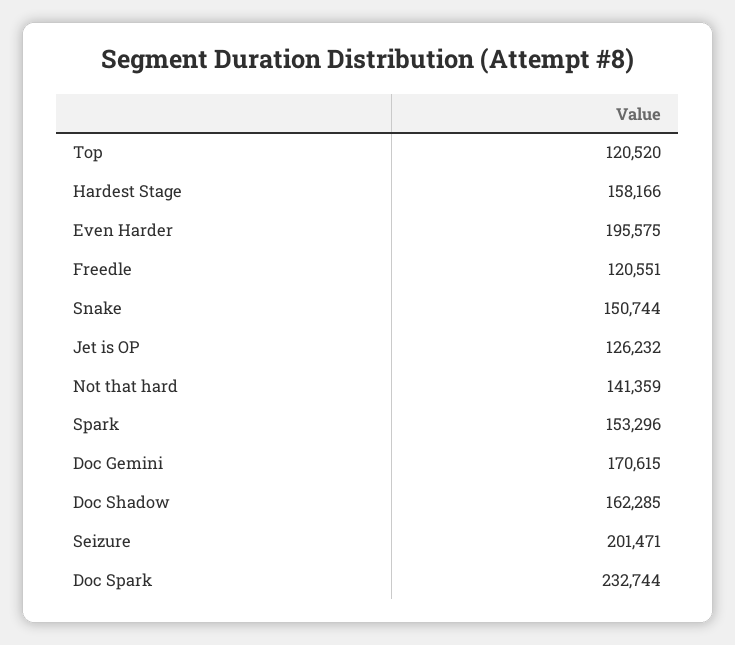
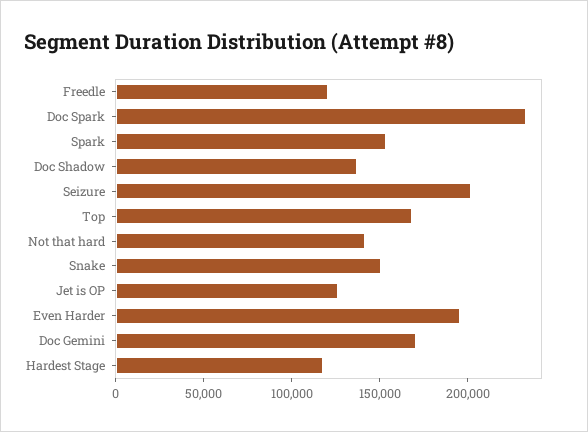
  {
-   "Top": 120520,
+   "Top": 170000,
-   "Hardest Stage": 158166,
+   "Hardest Stage": 120000,
    "Even Harder": 195575,
    "Freedle": 120551,
    "Snake": 150744,
    "Jet is OP": 126232,
    "Not that hard": 141359,
    "Spark": 153296,
    "Doc Gemini": 170615,
-   "Doc Shadow": 162285,
+   "Doc Shadow": 140000,
    "Seizure": 201471,
    "Doc Spark": 232744
  }

